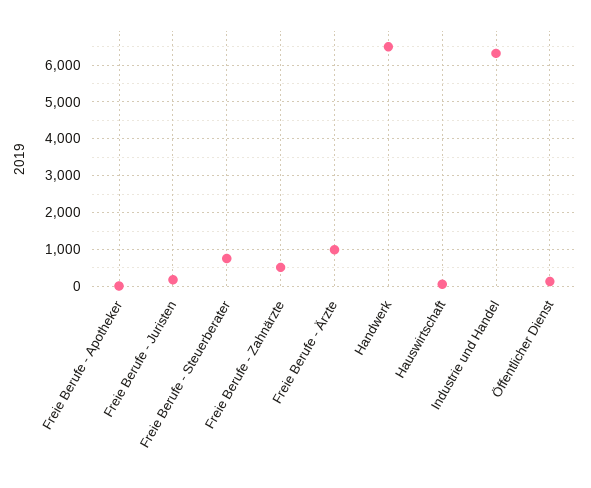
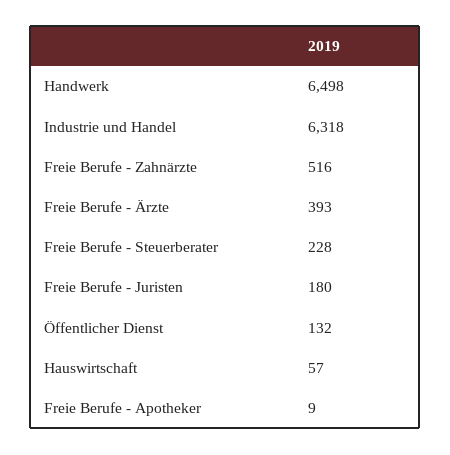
  {
    "Freie Berufe - Apotheker": 9,
    "Freie Berufe - Juristen": 180,
-   "Freie Berufe - Steuerberater": 800,
+   "Freie Berufe - Steuerberater": 228,
    "Freie Berufe - Zahnärzte": 516,
-   "Freie Berufe - Ärzte": 1000,
+   "Freie Berufe - Ärzte": 393,
    "Handwerk": 6498,
    "Hauswirtschaft": 57,
    "Industrie und Handel": 6318,
    "Öffentlicher Dienst": 132
  }

